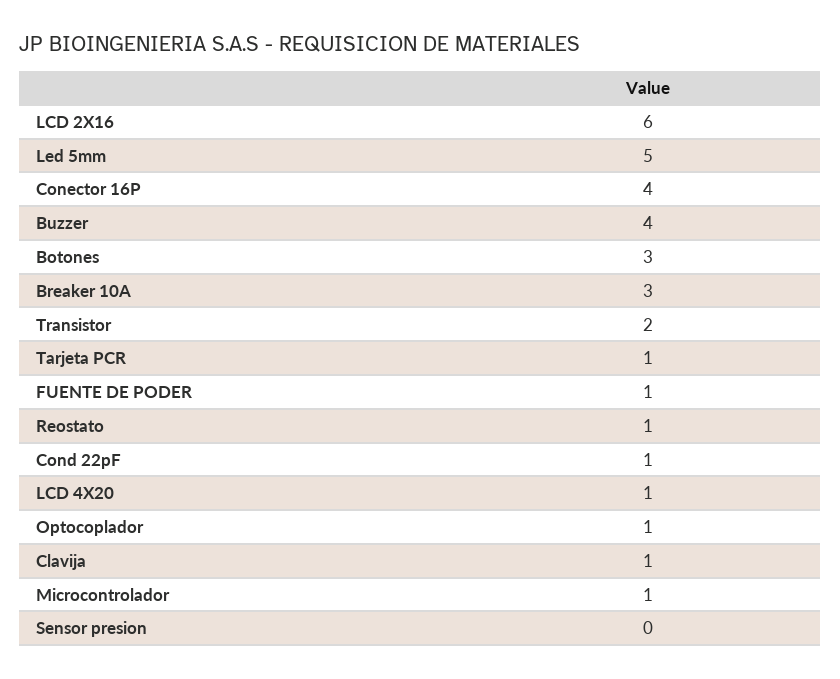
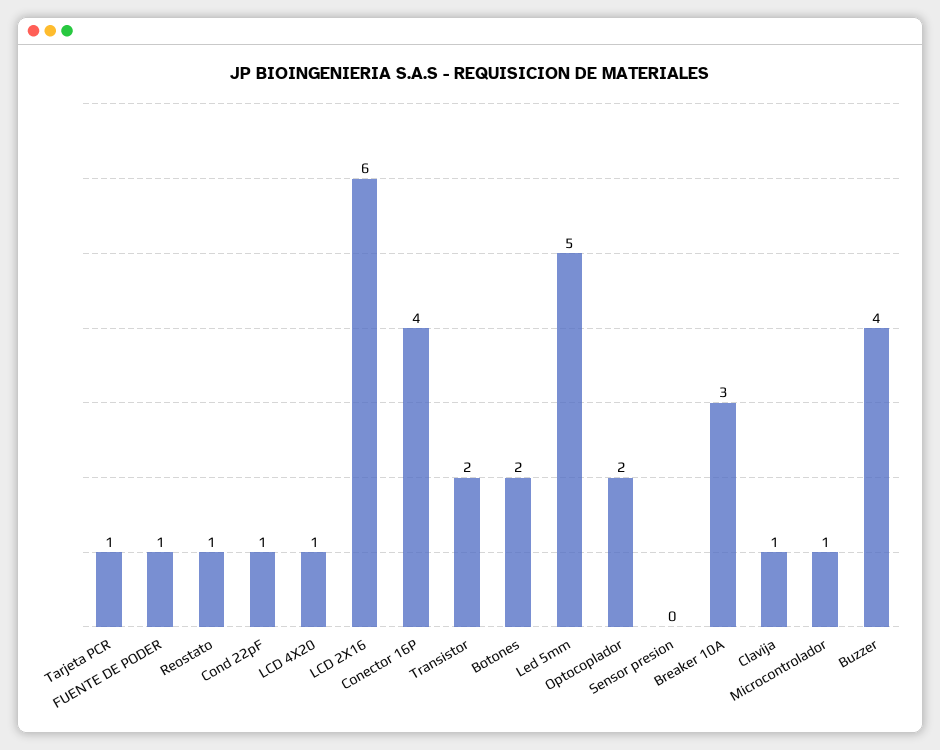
  {
    "LCD 2X16": 6,
    "Led 5mm": 5,
    "Conector 16P": 4,
    "Buzzer": 4,
-   "Botones": 3,
+   "Botones": 2,
    "Breaker 10A": 3,
    "Transistor": 2,
    "Tarjeta PCR": 1,
    "FUENTE DE PODER": 1,
    "Reostato": 1,
    "Cond 22pF": 1,
    "LCD 4X20": 1,
-   "Optocoplador": 1,
+   "Optocoplador": 2,
    "Clavija": 1,
    "Microcontrolador": 1,
    "Sensor presion": 0
  }

